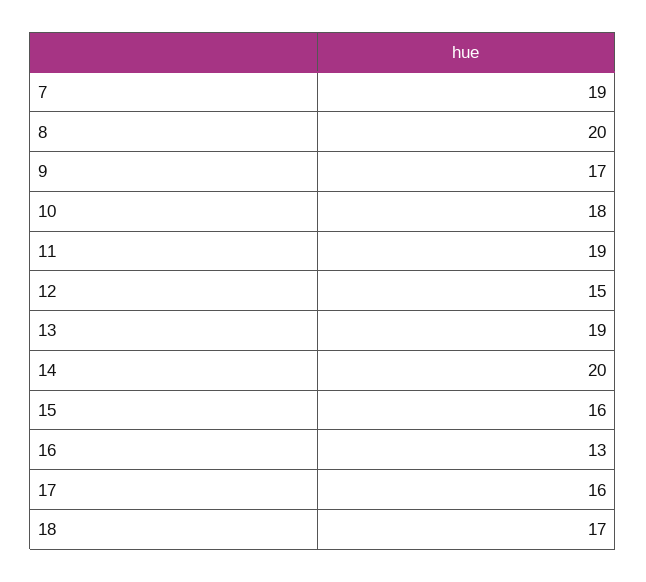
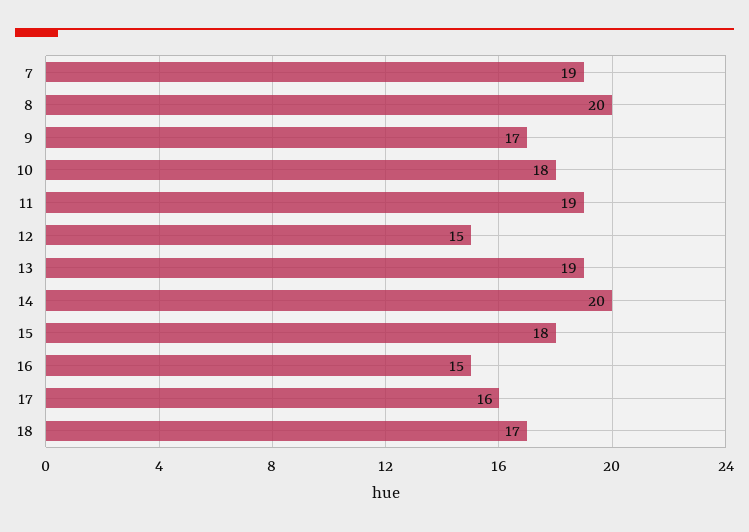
  {
    "7": 19,
    "8": 20,
    "9": 17,
    "10": 18,
    "11": 19,
    "12": 15,
    "13": 19,
    "14": 20,
-   "15": 16,
+   "15": 18,
-   "16": 13,
+   "16": 15,
    "17": 16,
    "18": 17
  }

